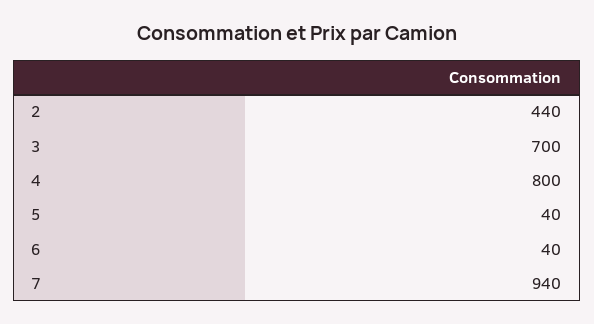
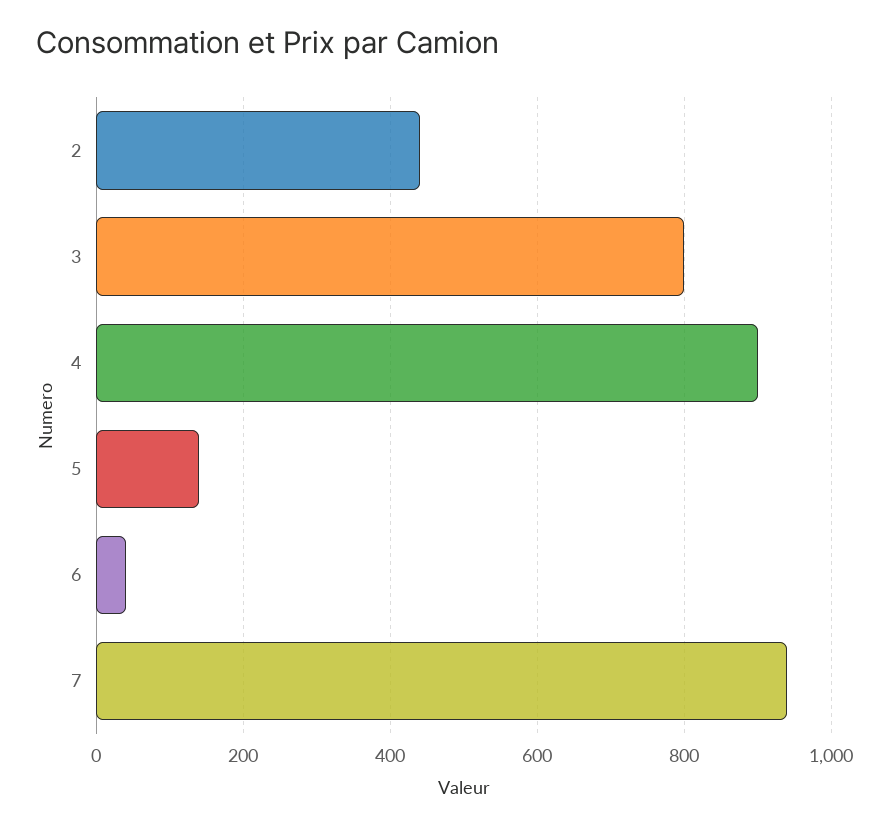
  {
    "2": 440,
-   "3": 700,
+   "3": 800,
-   "4": 800,
+   "4": 900,
-   "5": 40,
+   "5": 140,
    "6": 40,
    "7": 940
  }

